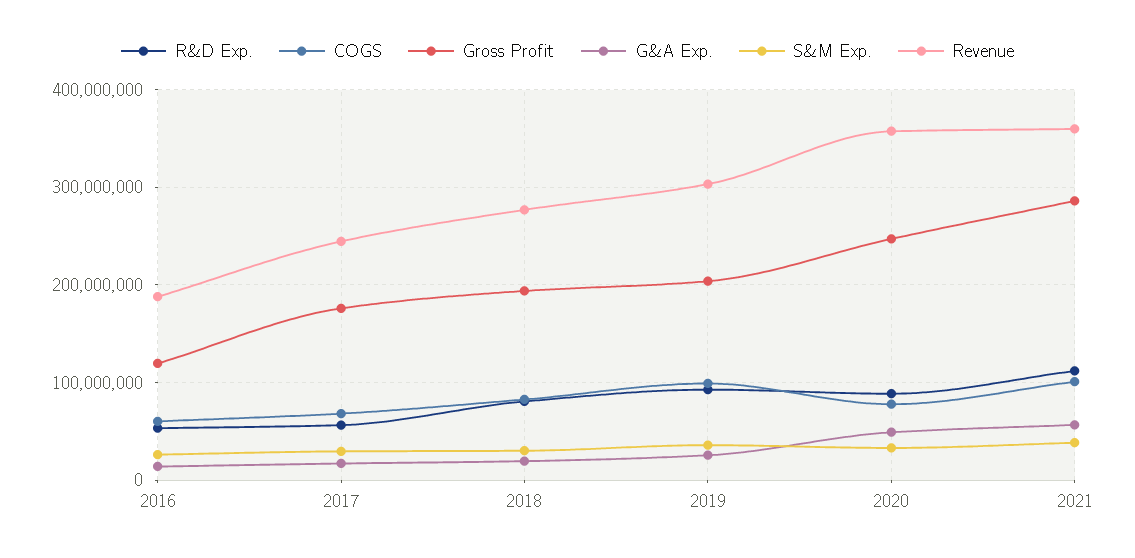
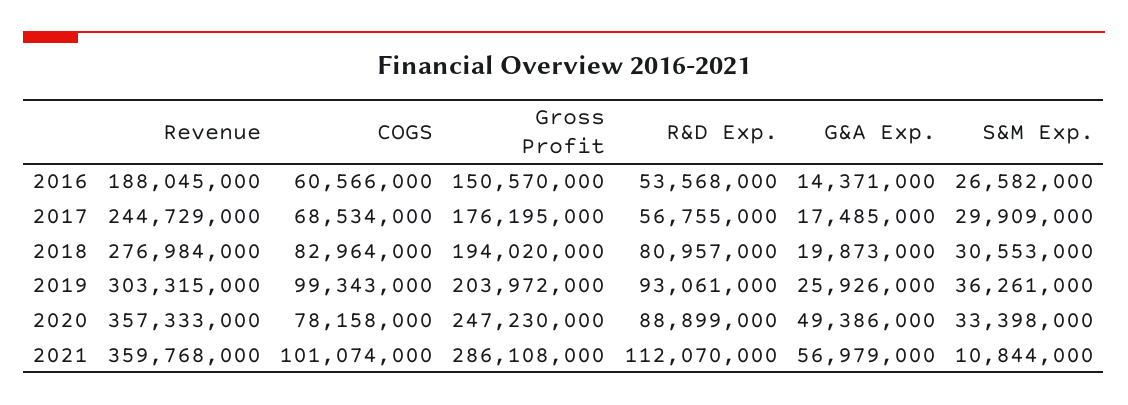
  {
    "R&D Exp.": {
      "2016": 53568000,
      "2017": 56755000,
      "2018": 80957000,
      "2019": 93061000,
      "2020": 88899000,
      "2021": 112070000
    },
    "COGS": {
      "2016": 60566000,
      "2017": 68534000,
      "2018": 82964000,
      "2019": 99343000,
      "2020": 78158000,
      "2021": 101074000
    },
    "Gross Profit": {
-     "2016": 120000000,
+     "2016": 150570000,
      "2017": 176195000,
      "2018": 194020000,
      "2019": 203972000,
      "2020": 247230000,
      "2021": 286108000
    },
    "G&A Exp.": {
      "2016": 14371000,
      "2017": 17485000,
      "2018": 19873000,
      "2019": 25926000,
      "2020": 49386000,
      "2021": 56979000
    },
    "S&M Exp.": {
      "2016": 26582000,
      "2017": 29909000,
      "2018": 30553000,
      "2019": 36261000,
      "2020": 33398000,
-     "2021": 40000000
+     "2021": 10844000
    },
    "Revenue": {
      "2016": 188045000,
      "2017": 244729000,
      "2018": 276984000,
      "2019": 303315000,
      "2020": 357333000,
      "2021": 359768000
    }
  }

